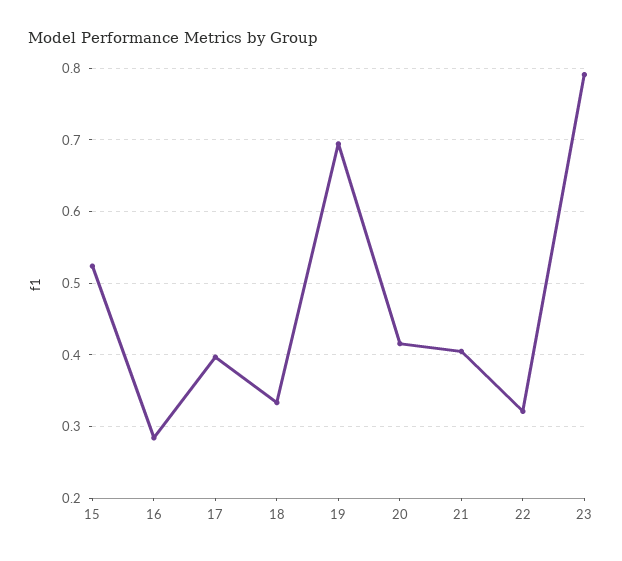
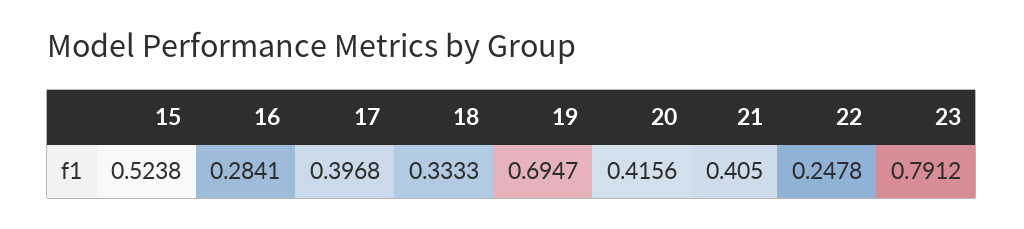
  {
    "15": 0.5238,
    "16": 0.2841,
    "17": 0.3968,
    "18": 0.3333,
    "19": 0.6947,
    "20": 0.4156,
    "21": 0.405,
-   "22": 0.32,
+   "22": 0.2478,
    "23": 0.7912
  }

